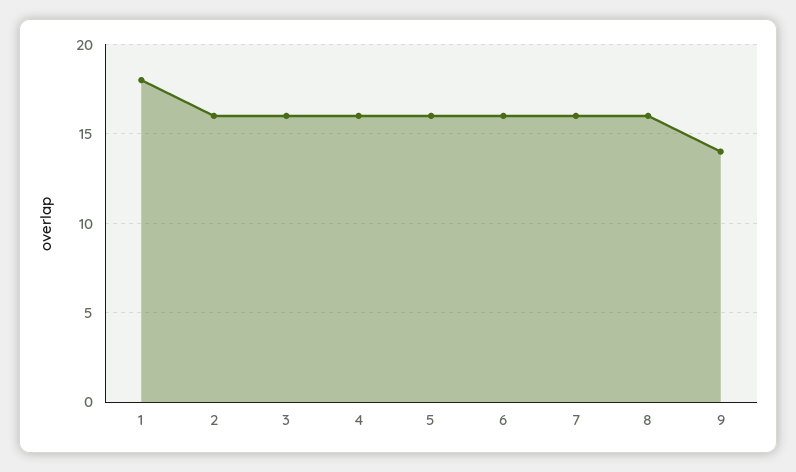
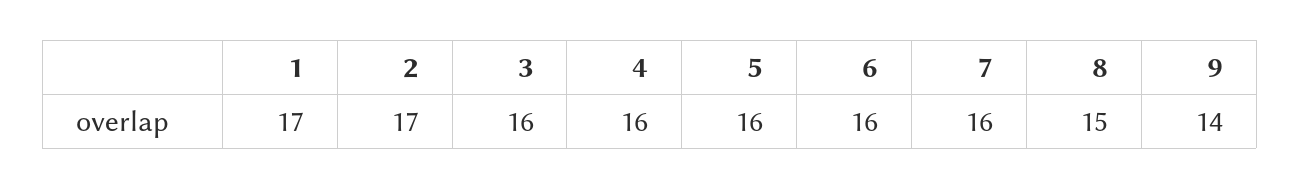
  {
-   "1": 18,
+   "1": 17,
-   "2": 16,
+   "2": 17,
    "3": 16,
    "4": 16,
    "5": 16,
    "6": 16,
    "7": 16,
-   "8": 16,
+   "8": 15,
    "9": 14
  }

